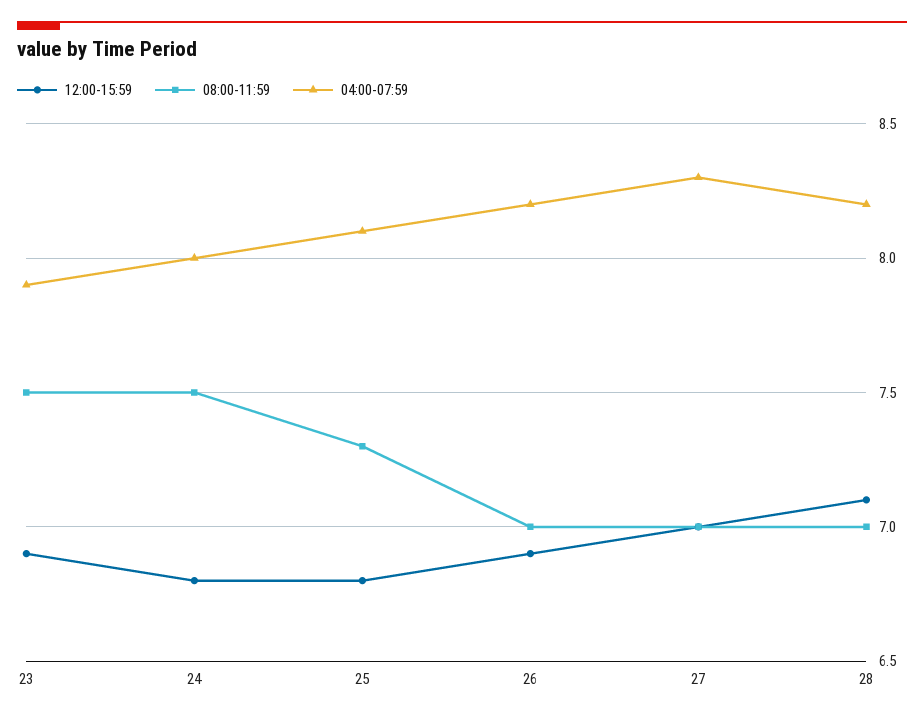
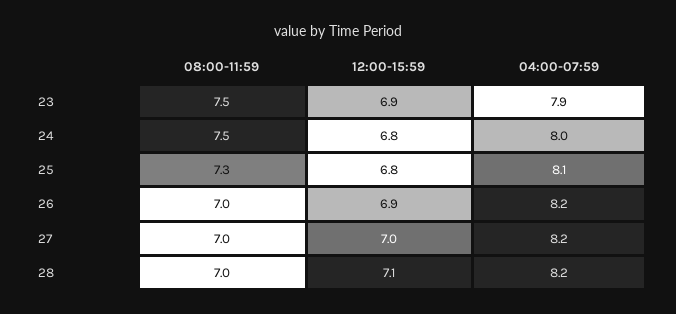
  {
    "12:00-15:59": {
      "23": 6.9,
      "24": 6.8,
      "25": 6.8,
      "26": 6.9,
      "27": 7,
      "28": 7.1
    },
    "08:00-11:59": {
      "23": 7.5,
      "24": 7.5,
      "25": 7.3,
      "26": 7,
      "27": 7,
      "28": 7
    },
    "04:00-07:59": {
      "23": 7.9,
      "24": 8,
      "25": 8.1,
      "26": 8.2,
-     "27": 8.3,
+     "27": 8.2,
      "28": 8.2
    }
  }

